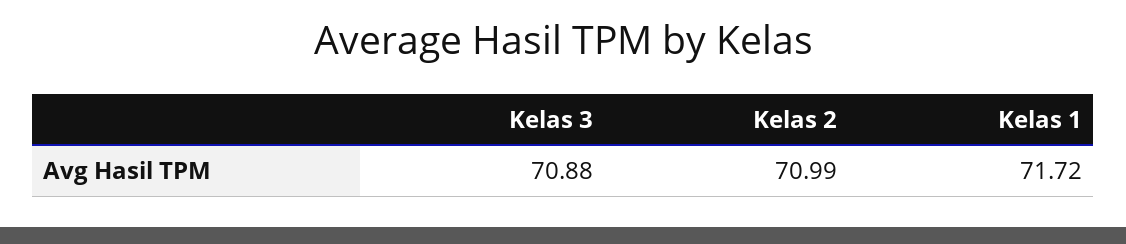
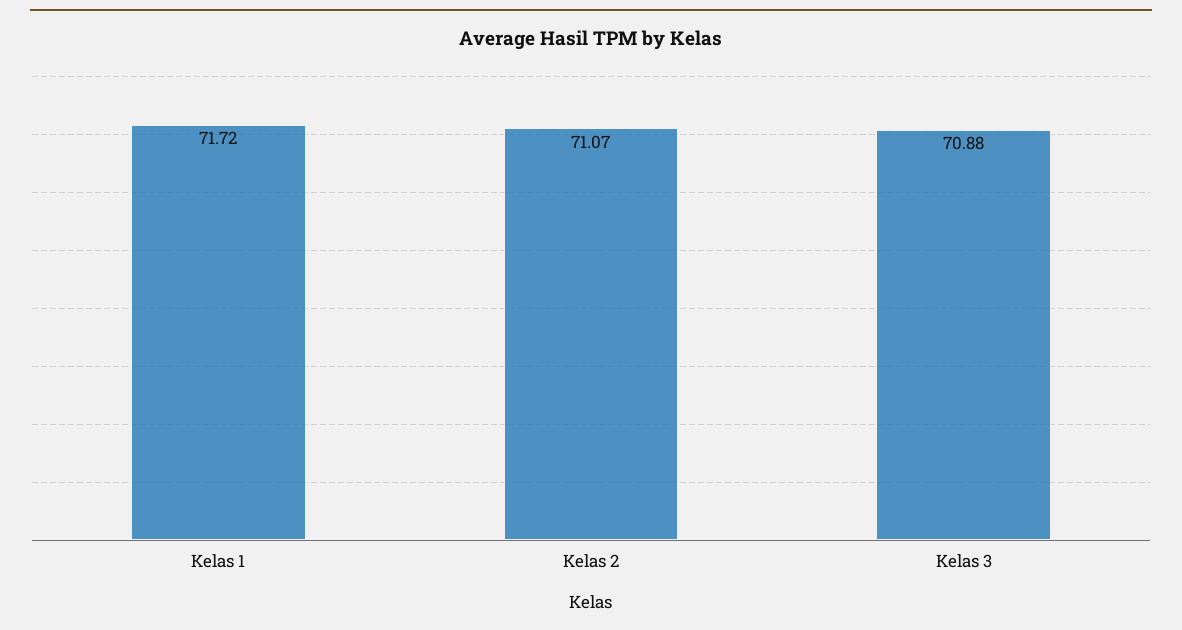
  {
    "Kelas 3": 70.88,
-   "Kelas 2": 70.99,
+   "Kelas 2": 71.07,
    "Kelas 1": 71.72
  }

